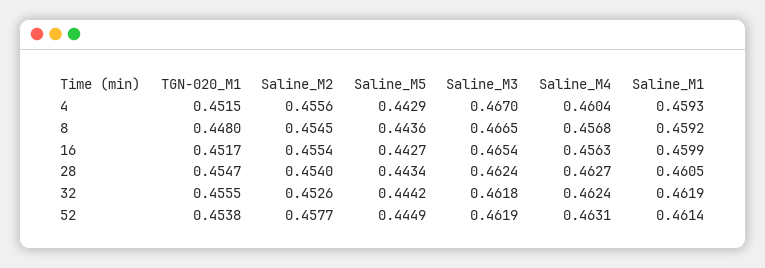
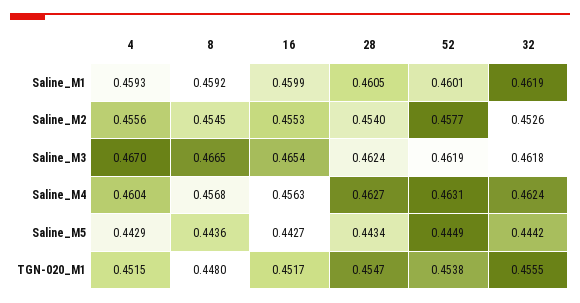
  {
    "TGN-020_M1": {
      "4": 0.4515,
      "8": 0.448,
      "16": 0.4517,
      "28": 0.4547,
      "32": 0.4555,
      "52": 0.4538
    },
    "Saline_M2": {
      "4": 0.4556,
      "8": 0.4545,
-     "16": 0.4554,
+     "16": 0.4553,
      "28": 0.454,
      "32": 0.4526,
      "52": 0.4577
    },
    "Saline_M5": {
      "4": 0.4429,
      "8": 0.4436,
      "16": 0.4427,
      "28": 0.4434,
      "32": 0.4442,
      "52": 0.4449
    },
    "Saline_M3": {
      "4": 0.467,
      "8": 0.4665,
      "16": 0.4654,
      "28": 0.4624,
      "32": 0.4618,
      "52": 0.4619
    },
    "Saline_M4": {
      "4": 0.4604,
      "8": 0.4568,
      "16": 0.4563,
      "28": 0.4627,
      "32": 0.4624,
      "52": 0.4631
    },
    "Saline_M1": {
      "4": 0.4593,
      "8": 0.4592,
      "16": 0.4599,
      "28": 0.4605,
      "32": 0.4619,
-     "52": 0.4614
+     "52": 0.4601
    }
  }

